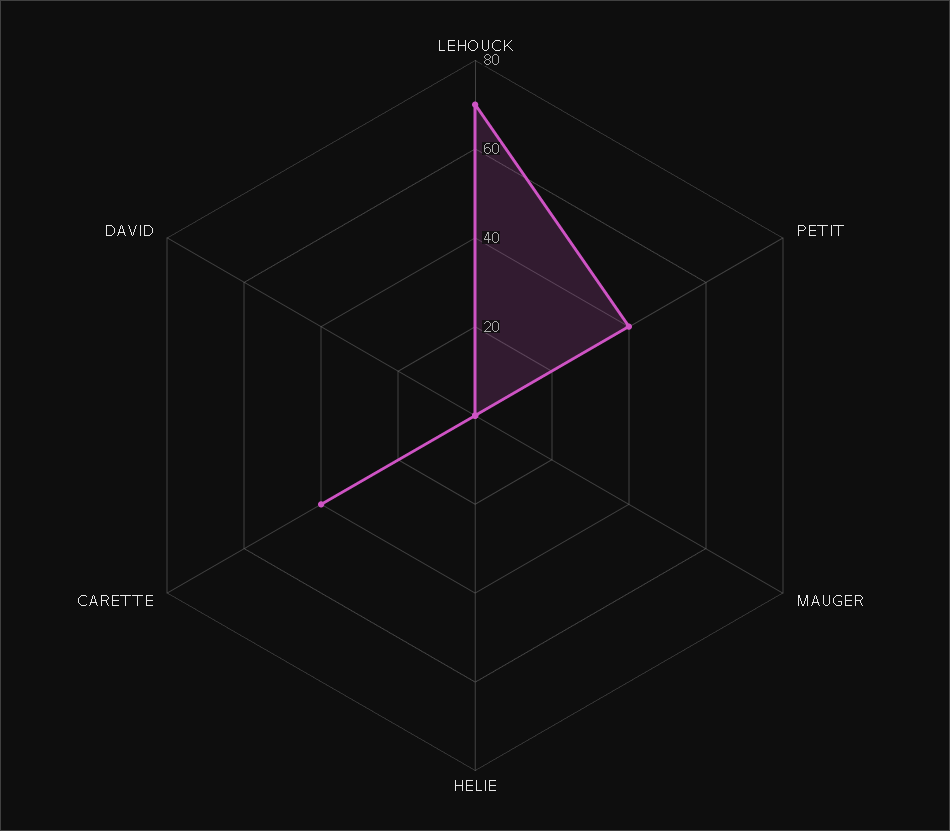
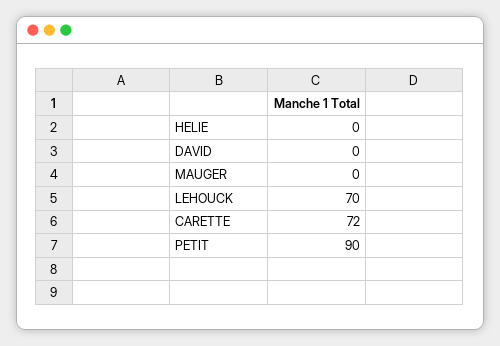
  {
    "LEHOUCK": 70,
-   "PETIT": 40,
+   "PETIT": 90,
    "MAUGER": 0,
    "HELIE": 0,
-   "CARETTE": 40,
+   "CARETTE": 72,
    "DAVID": 0
  }

